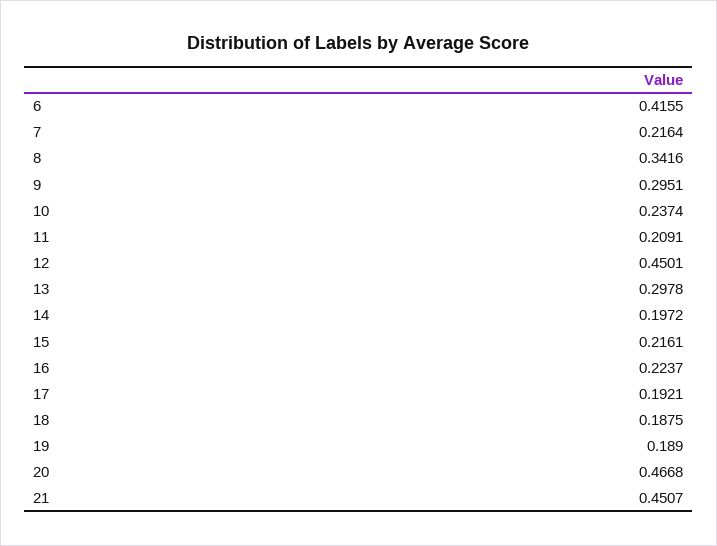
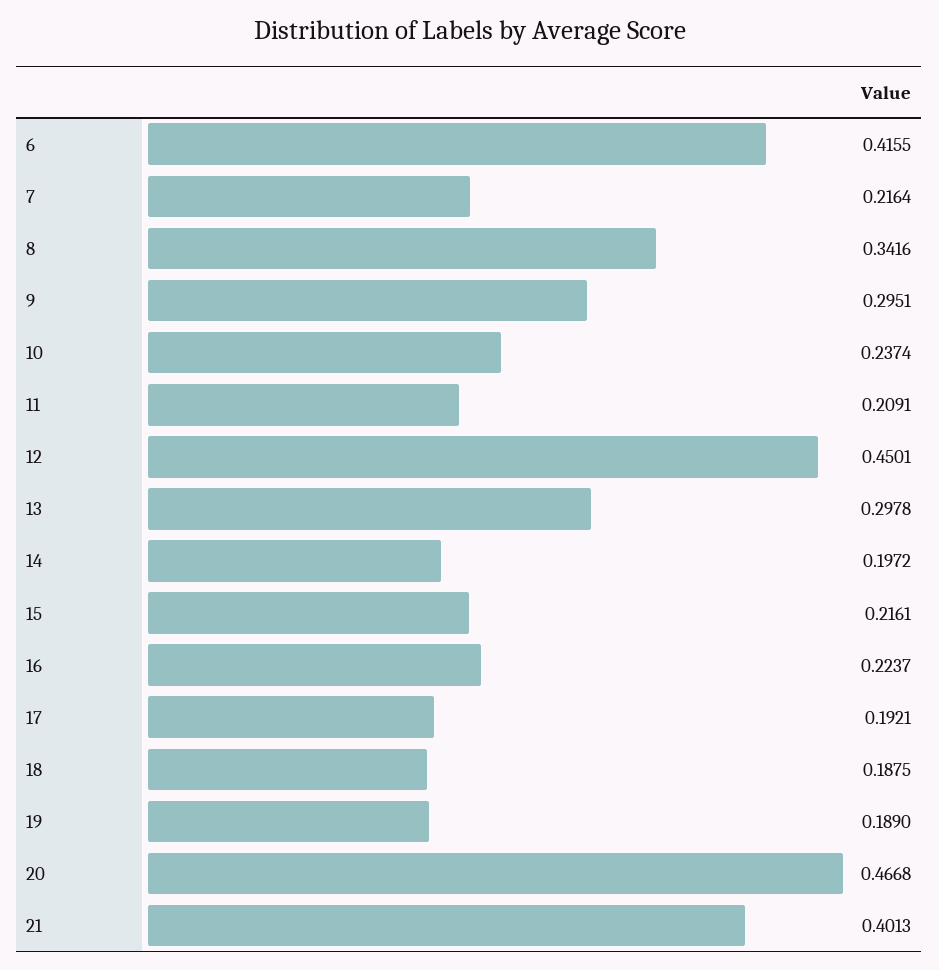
  {
    "6": 0.4155,
    "7": 0.2164,
    "8": 0.3416,
    "9": 0.2951,
    "10": 0.2374,
    "11": 0.2091,
    "12": 0.4501,
    "13": 0.2978,
    "14": 0.1972,
    "15": 0.2161,
    "16": 0.2237,
    "17": 0.1921,
    "18": 0.1875,
    "19": 0.189,
    "20": 0.4668,
-   "21": 0.4507
+   "21": 0.4013
  }

